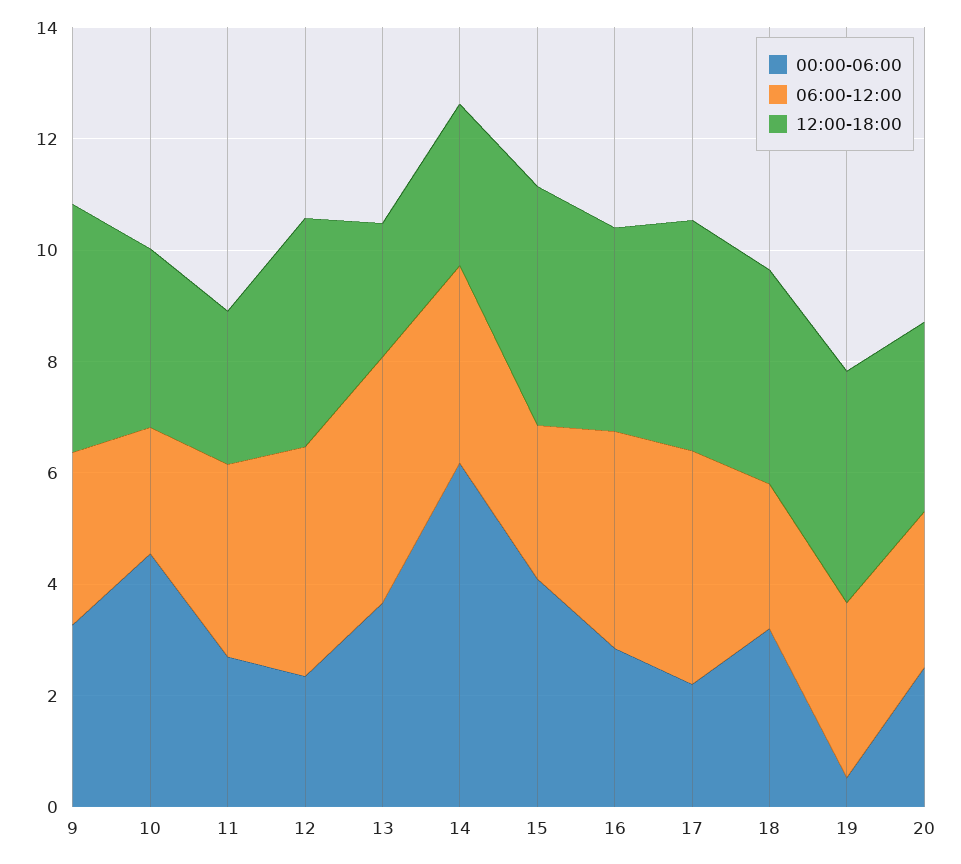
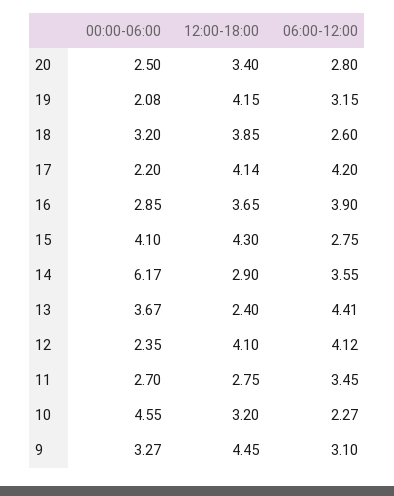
  {
    "00:00-06:00": {
      "9": 3.27,
      "10": 4.55,
      "11": 2.7,
      "12": 2.35,
      "13": 3.67,
      "14": 6.17,
      "15": 4.1,
      "16": 2.85,
      "17": 2.2,
      "18": 3.2,
-     "19": 0.5,
+     "19": 2.08,
      "20": 2.5
    },
    "06:00-12:00": {
      "9": 3.1,
      "10": 2.27,
      "11": 3.45,
      "12": 4.12,
      "13": 4.41,
      "14": 3.55,
      "15": 2.75,
      "16": 3.9,
      "17": 4.2,
      "18": 2.6,
      "19": 3.15,
      "20": 2.8
    },
    "12:00-18:00": {
      "9": 4.45,
      "10": 3.2,
      "11": 2.75,
      "12": 4.1,
      "13": 2.4,
      "14": 2.9,
      "15": 4.3,
      "16": 3.65,
      "17": 4.14,
      "18": 3.85,
      "19": 4.15,
      "20": 3.4
    }
  }

